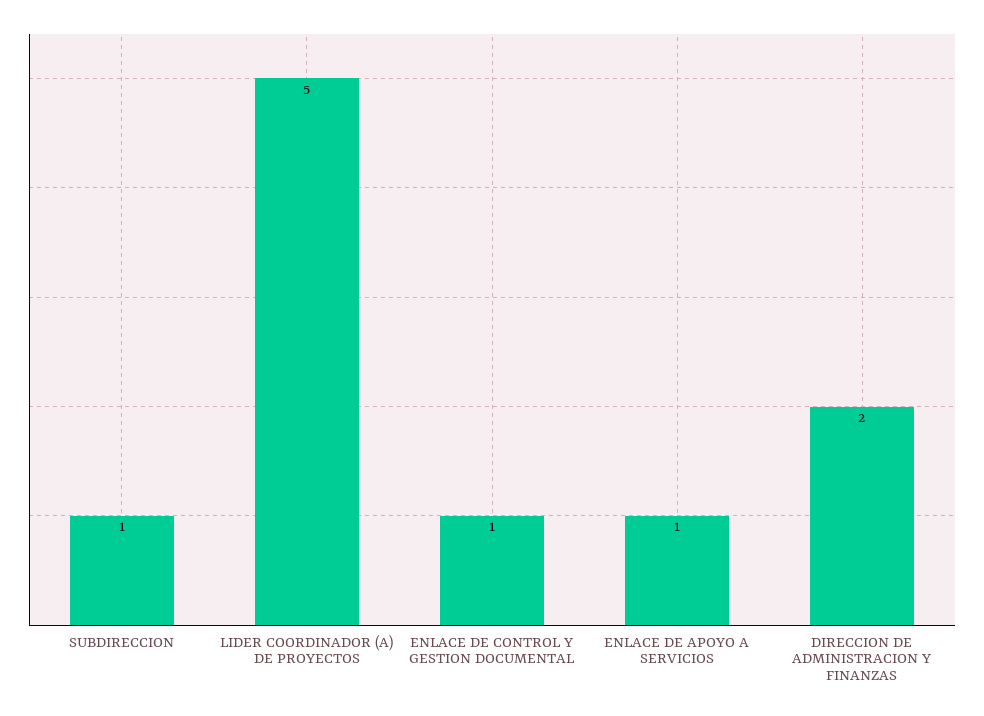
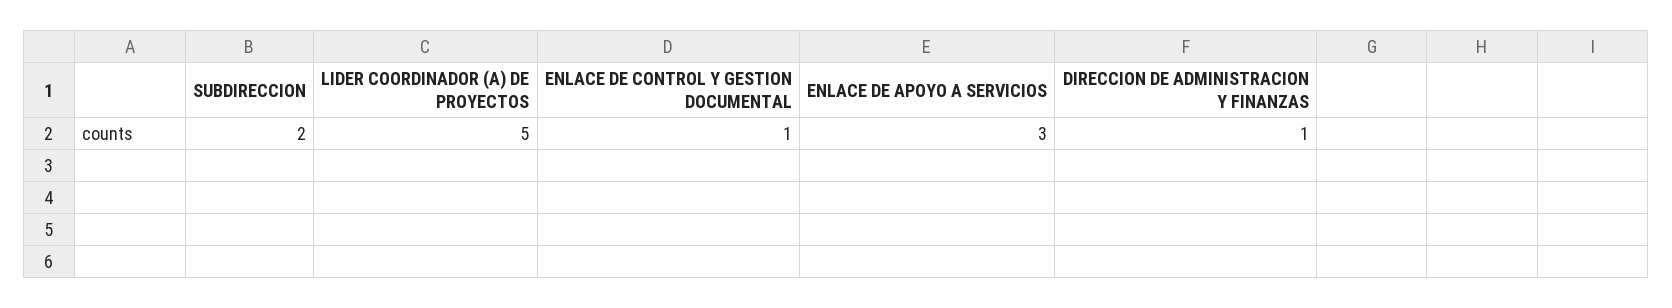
  {
-   "SUBDIRECCION": 1,
+   "SUBDIRECCION": 2,
    "LIDER COORDINADOR (A) DE PROYECTOS": 5,
    "ENLACE DE CONTROL Y GESTION DOCUMENTAL": 1,
-   "ENLACE DE APOYO A SERVICIOS": 1,
+   "ENLACE DE APOYO A SERVICIOS": 3,
-   "DIRECCION DE ADMINISTRACION Y FINANZAS": 2
+   "DIRECCION DE ADMINISTRACION Y FINANZAS": 1
  }

